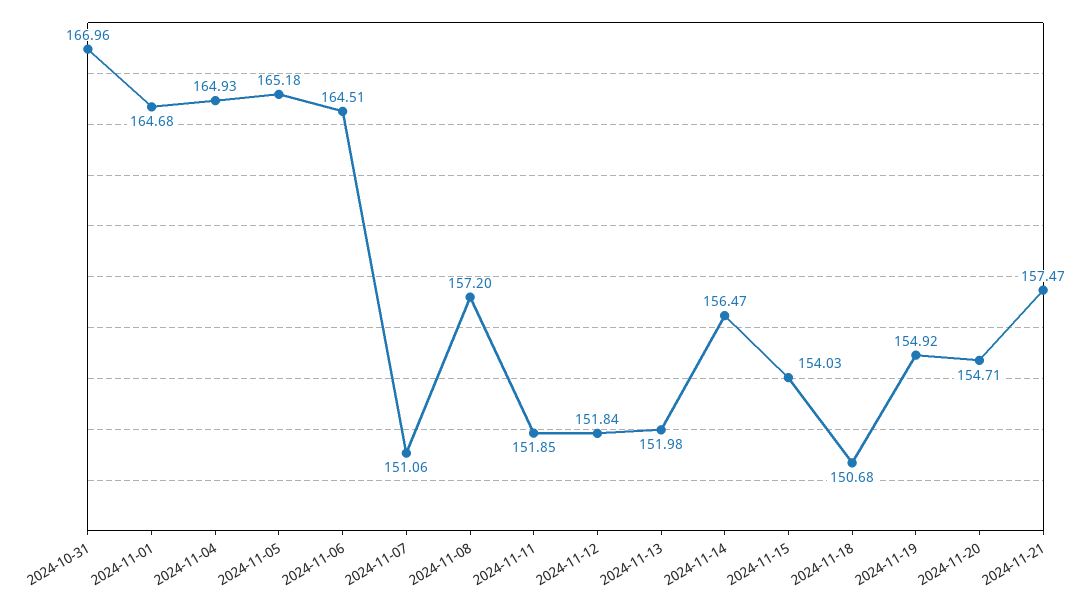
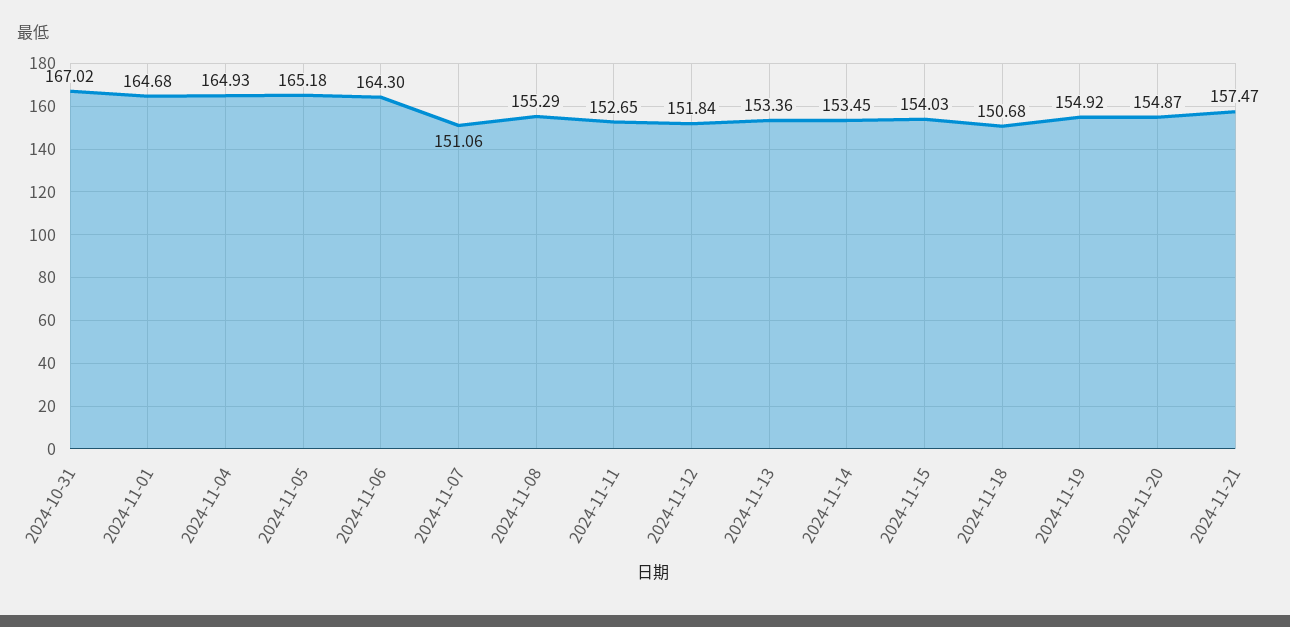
  {
-   "2024-10-31": 166.96,
+   "2024-10-31": 167.02,
    "2024-11-01": 164.68,
    "2024-11-04": 164.93,
    "2024-11-05": 165.18,
-   "2024-11-06": 164.51,
+   "2024-11-06": 164.3,
    "2024-11-07": 151.06,
-   "2024-11-08": 157.2,
+   "2024-11-08": 155.29,
-   "2024-11-11": 151.85,
+   "2024-11-11": 152.65,
    "2024-11-12": 151.84,
-   "2024-11-13": 151.98,
+   "2024-11-13": 153.36,
-   "2024-11-14": 156.47,
+   "2024-11-14": 153.45,
    "2024-11-15": 154.03,
    "2024-11-18": 150.68,
    "2024-11-19": 154.92,
-   "2024-11-20": 154.71,
+   "2024-11-20": 154.87,
    "2024-11-21": 157.47
  }

